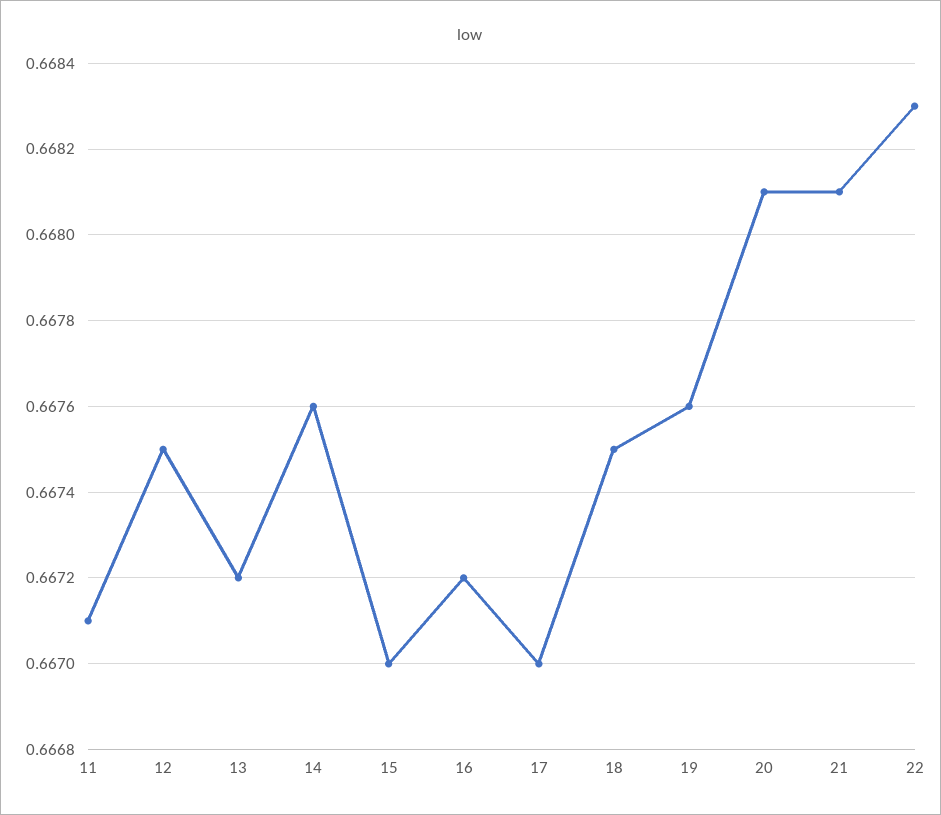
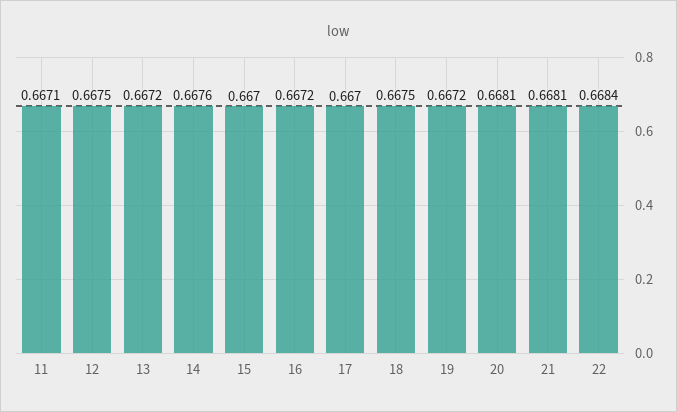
  {
    "11": 0.6671,
    "12": 0.6675,
    "13": 0.6672,
    "14": 0.6676,
    "15": 0.667,
    "16": 0.6672,
    "17": 0.667,
    "18": 0.6675,
-   "19": 0.6676,
+   "19": 0.6672,
    "20": 0.6681,
    "21": 0.6681,
-   "22": 0.6683
+   "22": 0.6684
  }

